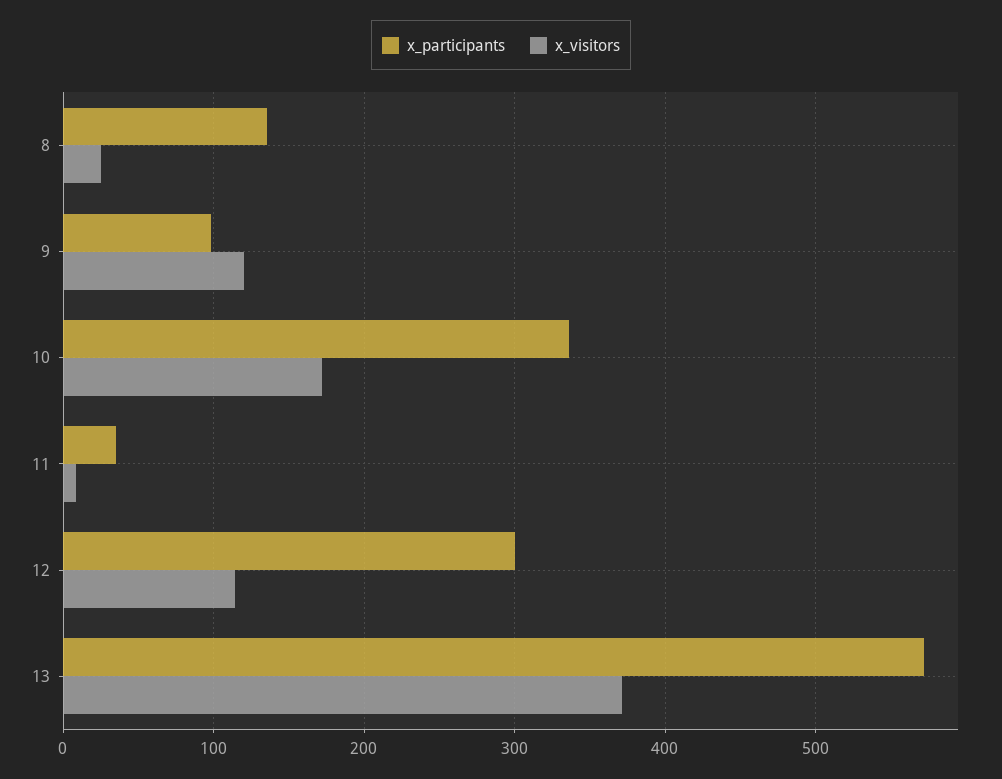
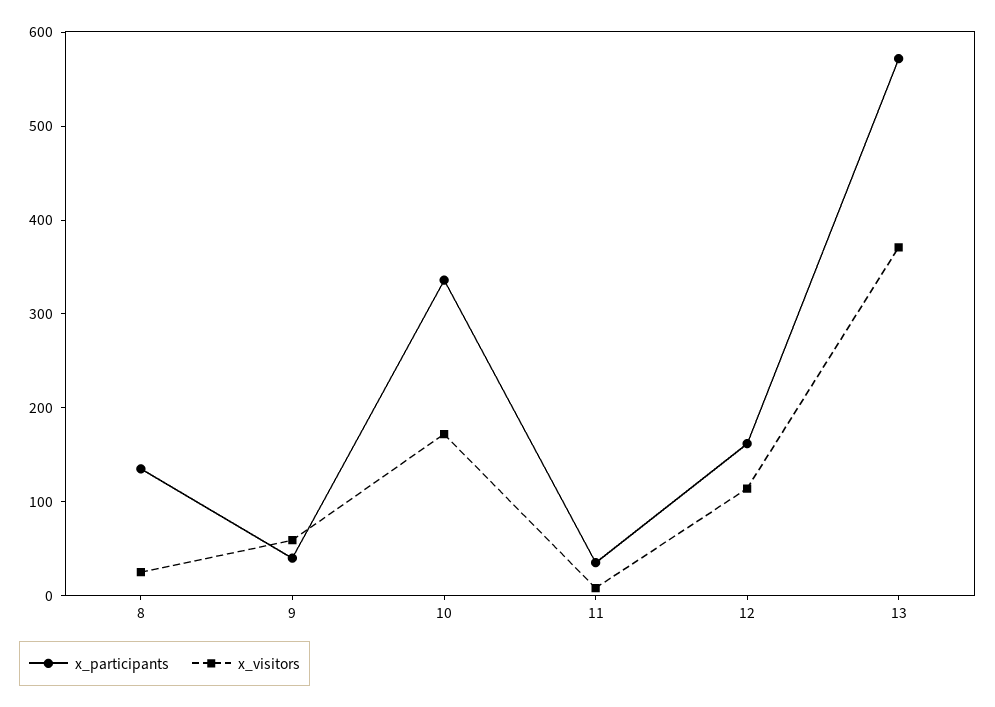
  {
    "x_participants": {
      "8": 140,
-     "9": 100,
+     "9": 40,
      "10": 340,
      "11": 40,
-     "12": 300,
+     "12": 160,
      "13": 570
    },
    "x_visitors": {
      "8": 30,
-     "9": 120,
+     "9": 60,
      "10": 170,
      "11": 10,
      "12": 110,
      "13": 370
    }
  }

